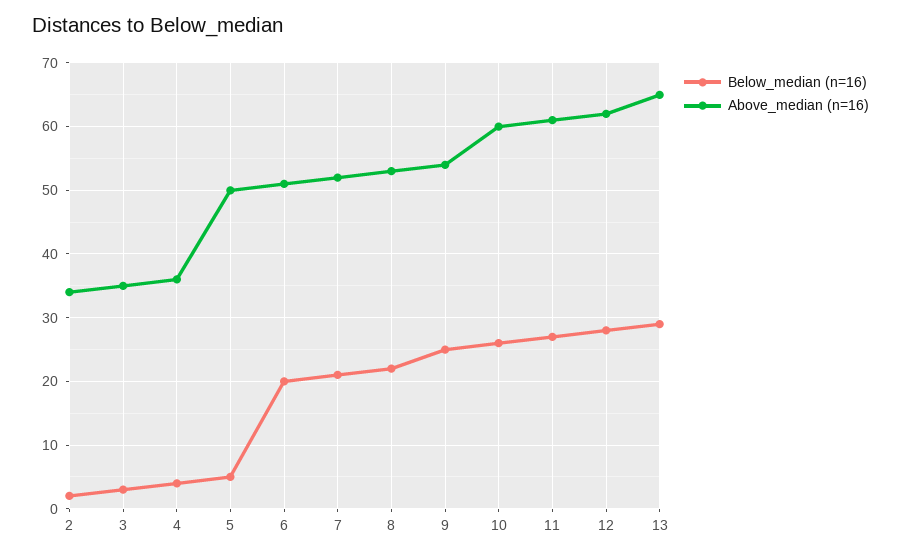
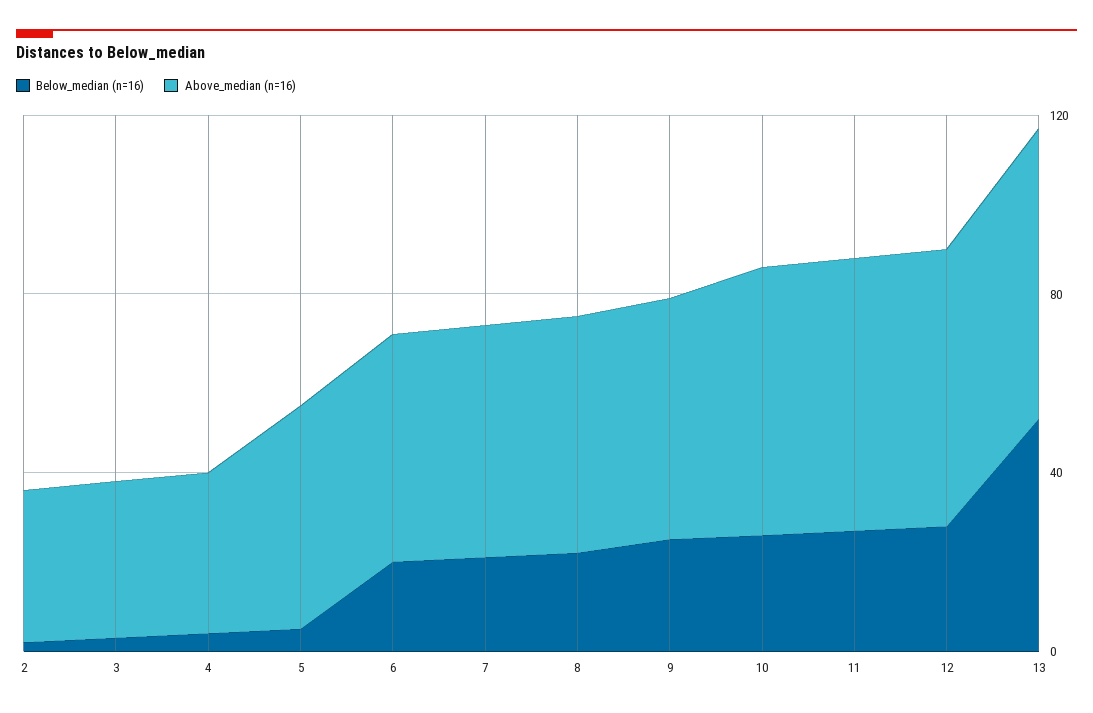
  {
    "Below_median (n=16)": {
      "2": 2,
      "3": 3,
      "4": 4,
      "5": 5,
      "6": 20,
      "7": 21,
      "8": 22,
      "9": 25,
      "10": 26,
      "11": 27,
      "12": 28,
-     "13": 29
+     "13": 50
    },
    "Above_median (n=16)": {
      "2": 34,
      "3": 35,
      "4": 36,
      "5": 50,
      "6": 51,
      "7": 52,
      "8": 53,
      "9": 54,
      "10": 60,
      "11": 61,
      "12": 62,
      "13": 65
    }
  }

